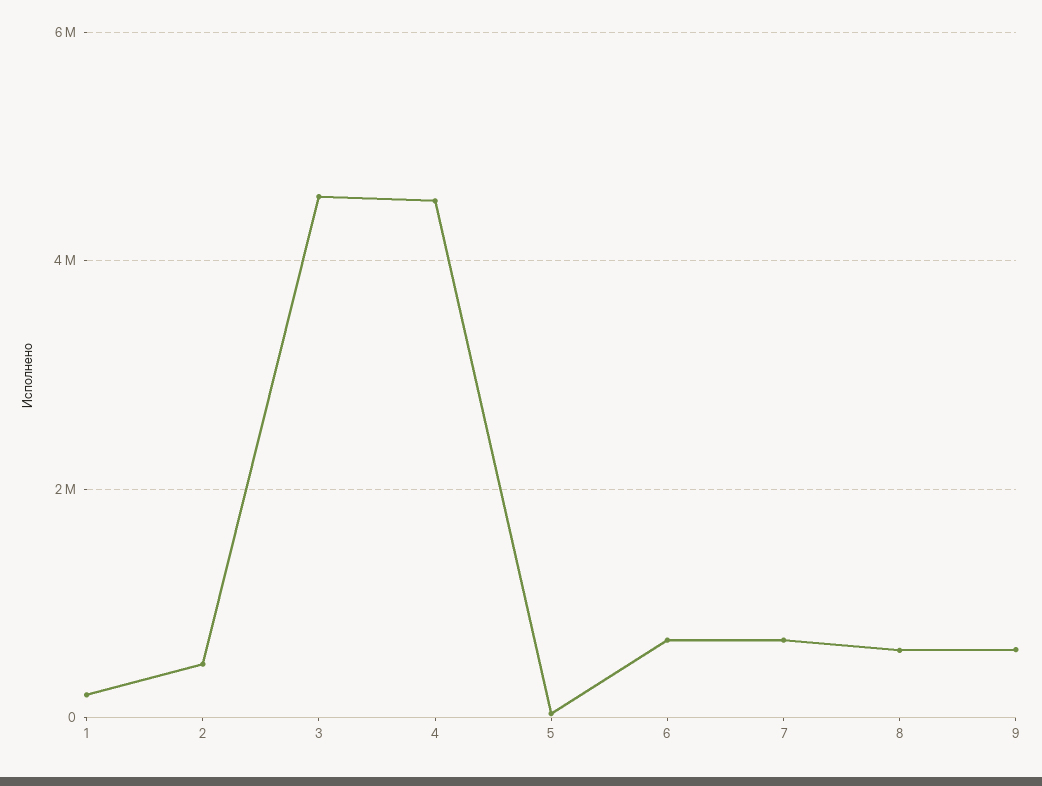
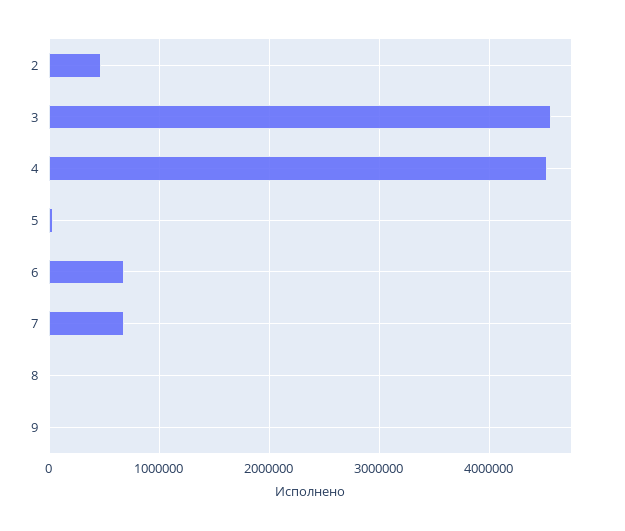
  {
-   "1": 200000,
    "2": 500000,
    "3": 4600000,
    "4": 4500000,
    "5": 0,
    "6": 700000,
    "7": 700000,
-   "8": 600000,
+   "8": 0,
-   "9": 600000
+   "9": 0
  }

